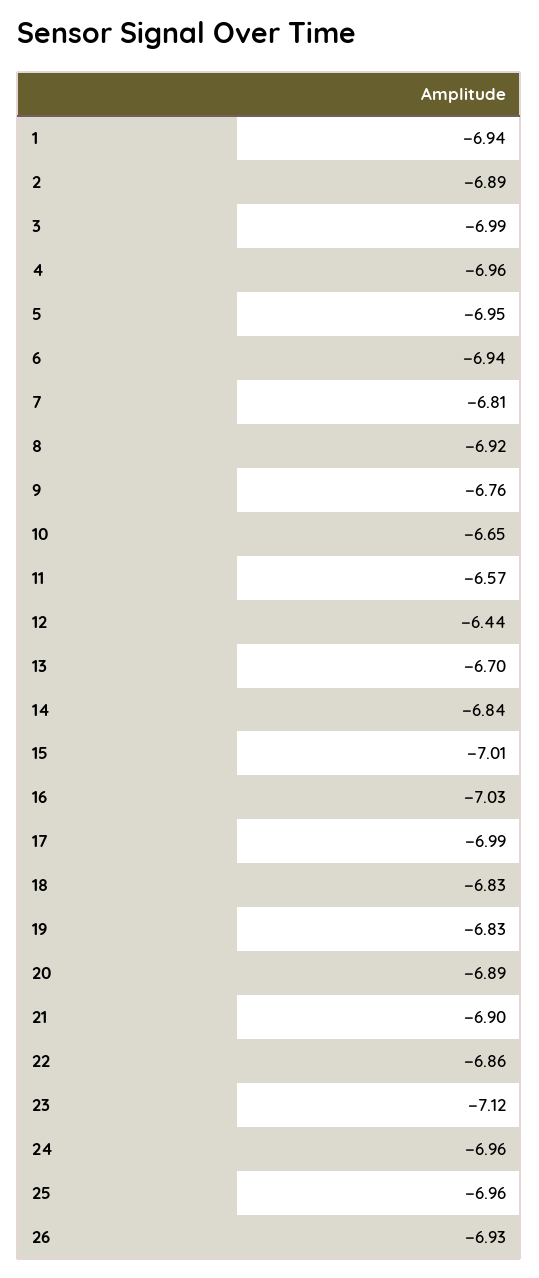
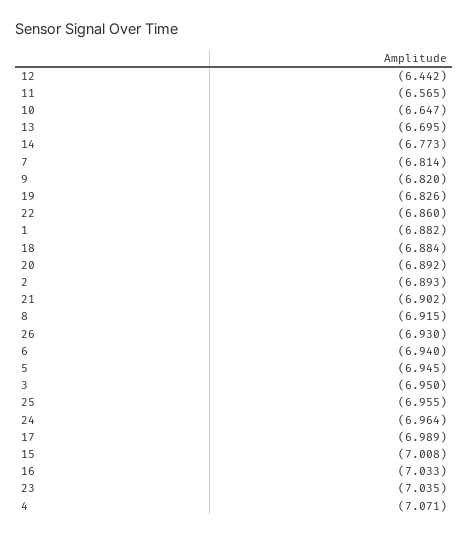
  {
-   "1": -6.94,
+   "1": -6.882,
    "2": -6.893,
-   "3": -6.99,
+   "3": -6.95,
-   "4": -6.96,
+   "4": -7.071,
    "5": -6.945,
    "6": -6.94,
    "7": -6.814,
    "8": -6.915,
-   "9": -6.76,
+   "9": -6.82,
    "10": -6.647,
    "11": -6.565,
    "12": -6.442,
    "13": -6.695,
-   "14": -6.84,
+   "14": -6.773,
    "15": -7.008,
    "16": -7.033,
    "17": -6.989,
-   "18": -6.83,
+   "18": -6.884,
    "19": -6.826,
    "20": -6.892,
    "21": -6.902,
    "22": -6.86,
-   "23": -7.12,
+   "23": -7.035,
    "24": -6.964,
    "25": -6.955,
    "26": -6.93
  }

